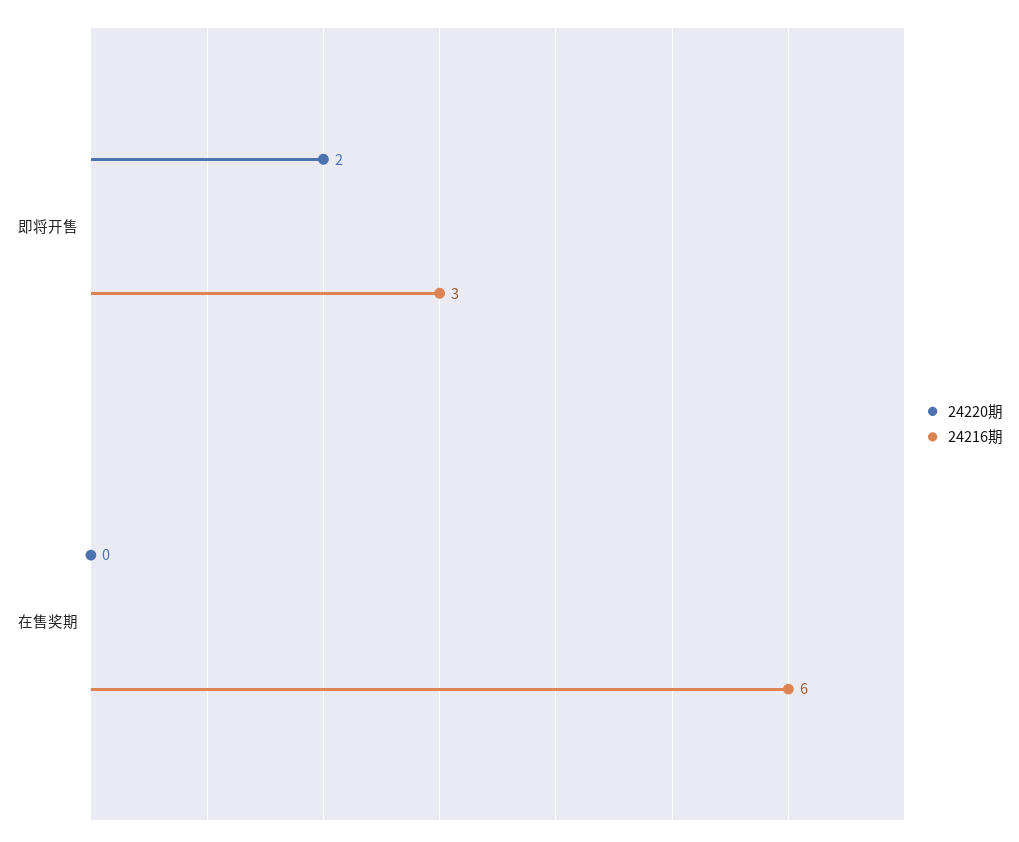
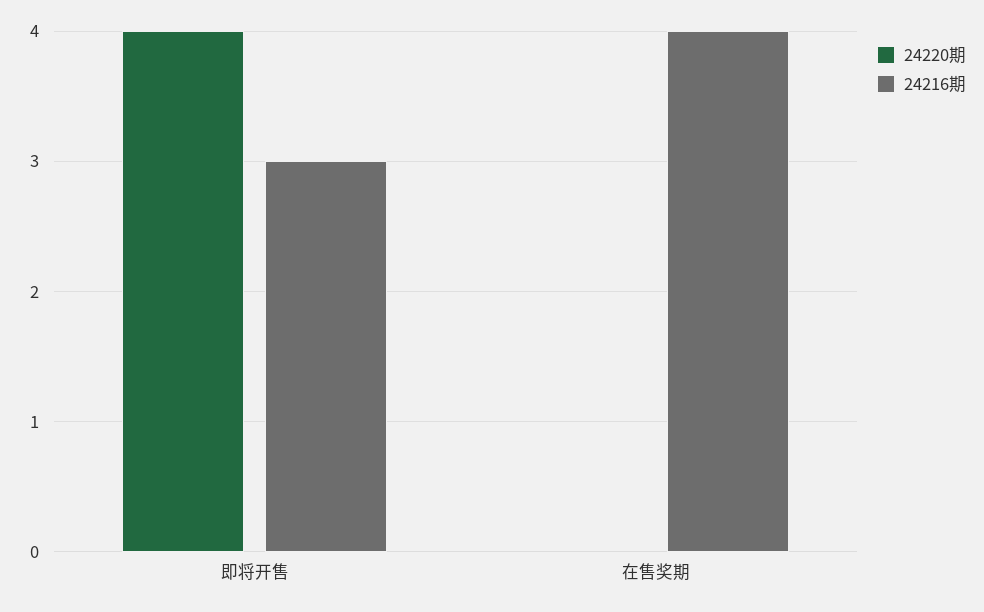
  {
    "24220期": {
-     "即将开售": 2,
+     "即将开售": 4,
      "在售奖期": 0
    },
    "24216期": {
      "即将开售": 3,
-     "在售奖期": 6
+     "在售奖期": 4
    }
  }

